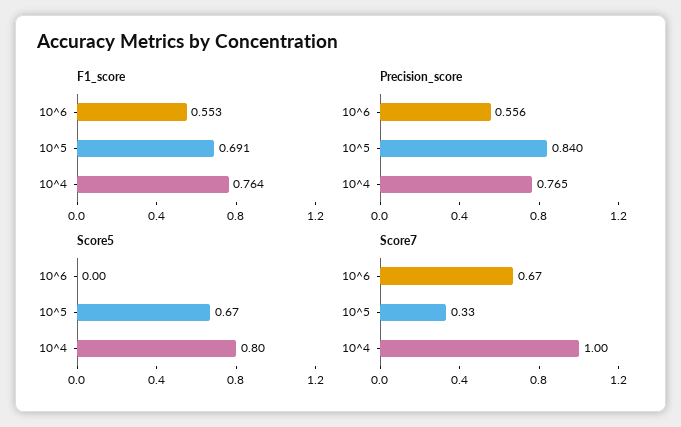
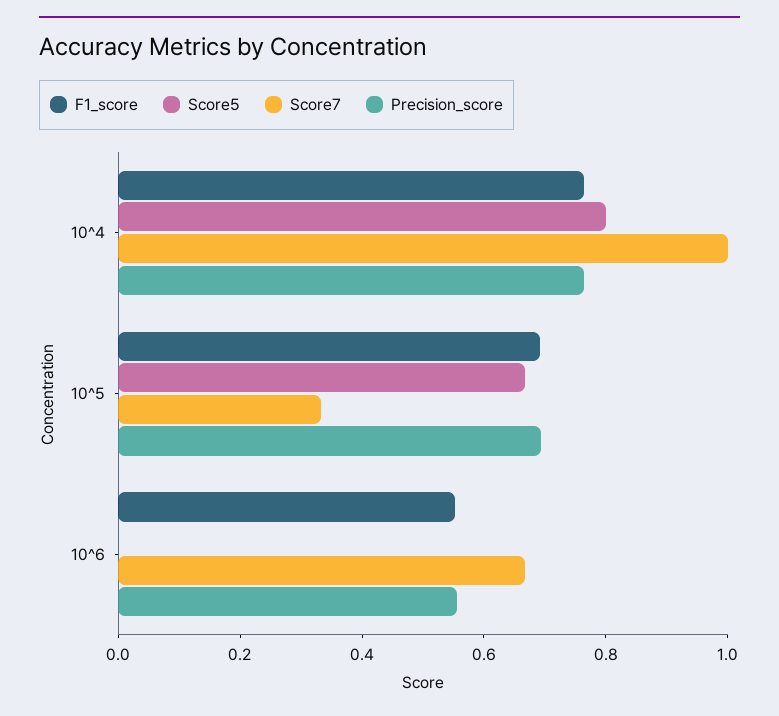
  {
    "F1_score": {
      "10^6": 0.553,
      "10^5": 0.691,
      "10^4": 0.764
    },
    "Precision_score": {
      "10^6": 0.556,
-     "10^5": 0.84,
+     "10^5": 0.7,
      "10^4": 0.765
    },
    "Score5": {
      "10^6": 0,
      "10^5": 0.67,
      "10^4": 0.8
    },
    "Score7": {
      "10^6": 0.67,
      "10^5": 0.33,
      "10^4": 1
    }
  }

